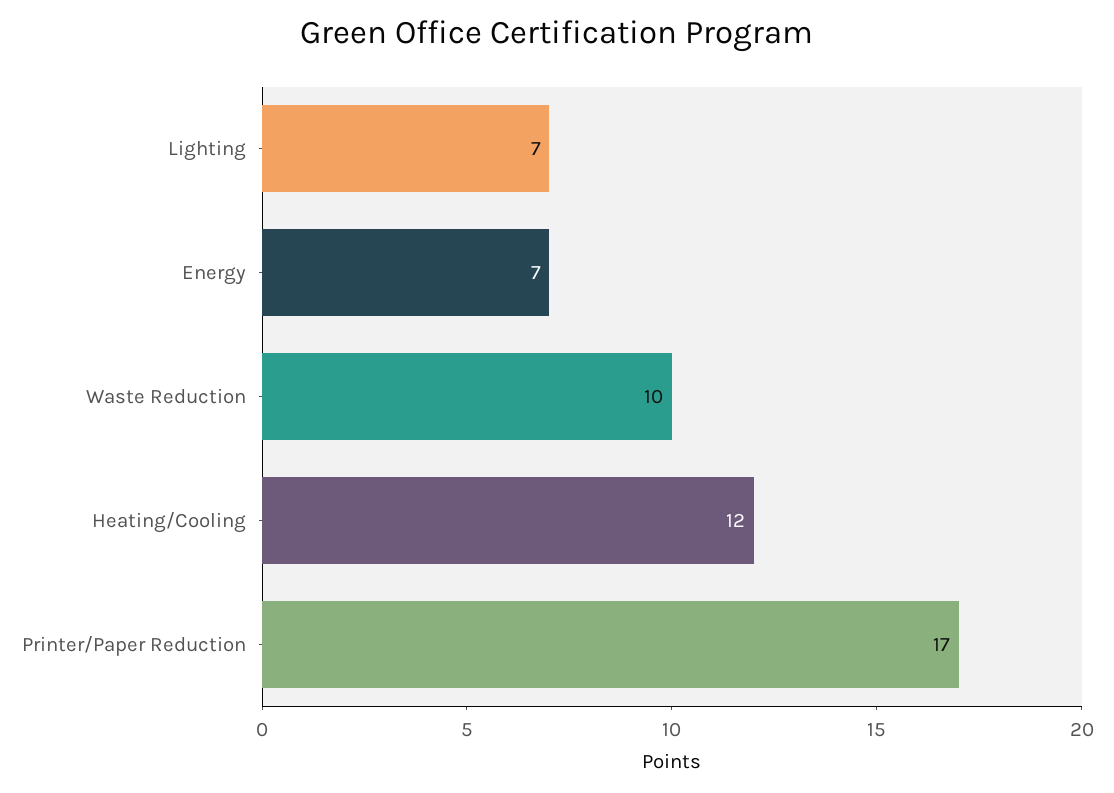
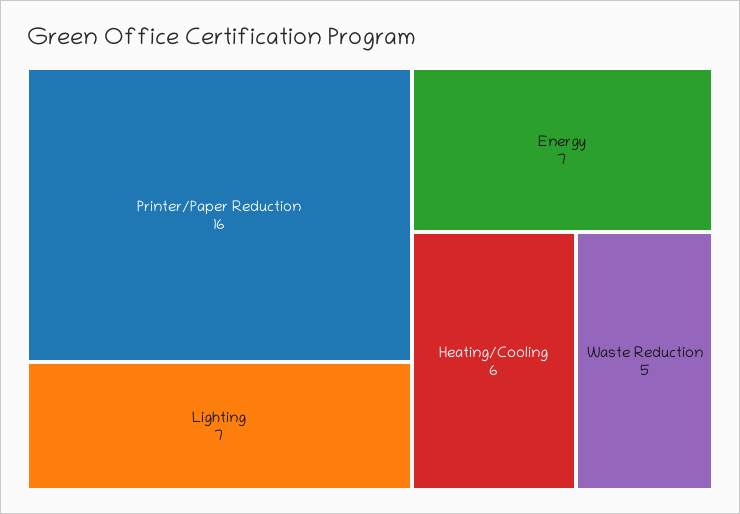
  {
    "Lighting": 7,
    "Energy": 7,
-   "Waste Reduction": 10,
+   "Waste Reduction": 5,
-   "Heating/Cooling": 12,
+   "Heating/Cooling": 6,
-   "Printer/Paper Reduction": 17
+   "Printer/Paper Reduction": 16
  }

